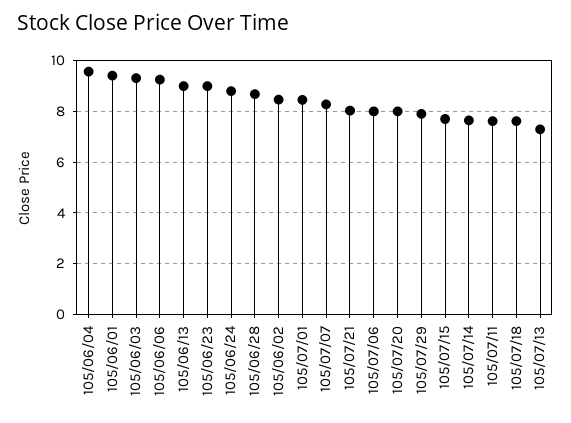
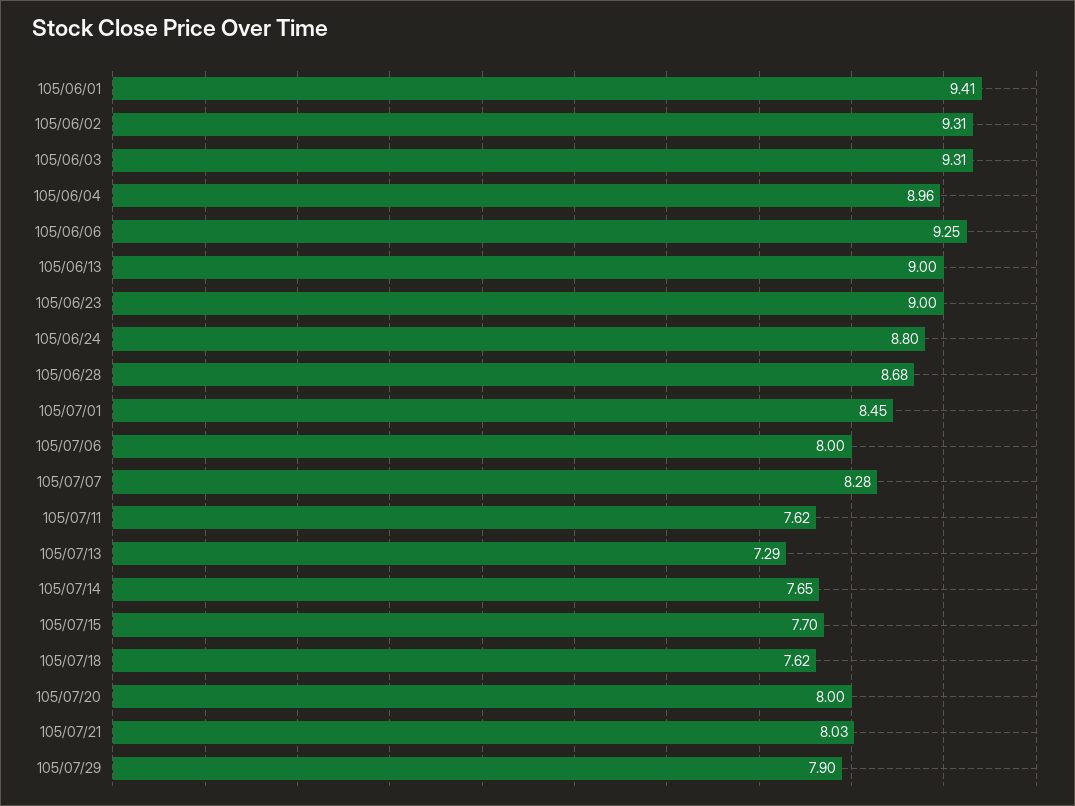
  {
-   "105/06/04": 9.5,
+   "105/06/04": 8.96,
    "105/06/01": 9.41,
    "105/06/03": 9.31,
    "105/06/06": 9.25,
    "105/06/13": 9,
    "105/06/23": 9,
    "105/06/24": 8.8,
    "105/06/28": 8.68,
-   "105/06/02": 8.5,
+   "105/06/02": 9.31,
    "105/07/01": 8.45,
    "105/07/07": 8.28,
    "105/07/21": 8.03,
    "105/07/06": 8,
    "105/07/20": 8,
    "105/07/29": 7.9,
    "105/07/15": 7.7,
    "105/07/14": 7.65,
    "105/07/11": 7.62,
    "105/07/18": 7.62,
    "105/07/13": 7.29
  }

